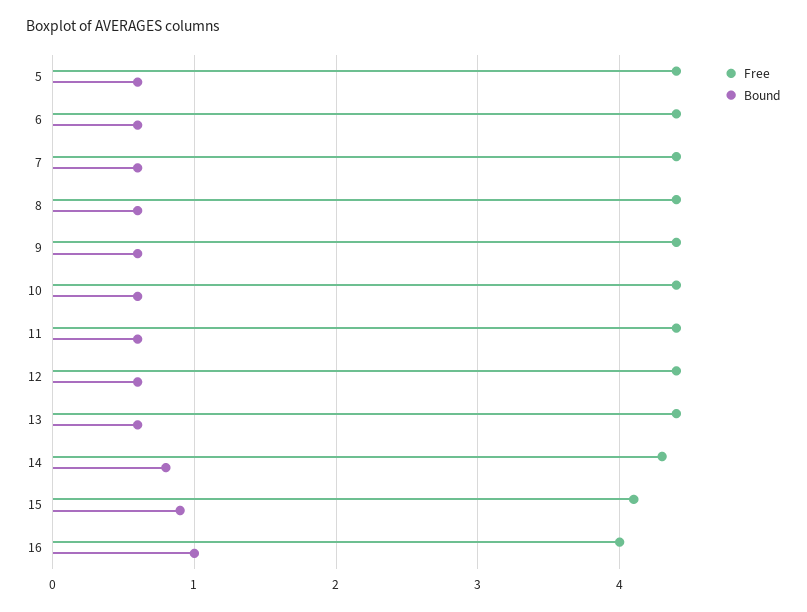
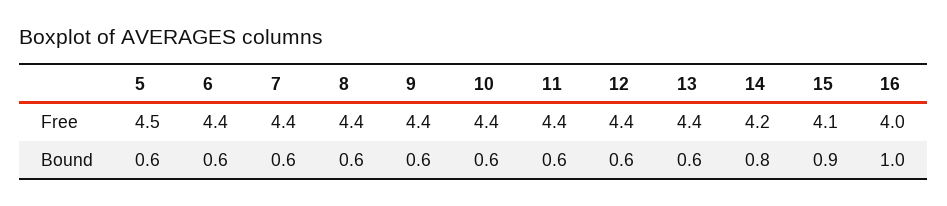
  {
    "Free": {
-     "5": 4.4,
+     "5": 4.5,
      "6": 4.4,
      "7": 4.4,
      "8": 4.4,
      "9": 4.4,
      "10": 4.4,
      "11": 4.4,
      "12": 4.4,
      "13": 4.4,
-     "14": 4.3,
+     "14": 4.2,
      "15": 4.1,
      "16": 4
    },
    "Bound": {
      "5": 0.6,
      "6": 0.6,
      "7": 0.6,
      "8": 0.6,
      "9": 0.6,
      "10": 0.6,
      "11": 0.6,
      "12": 0.6,
      "13": 0.6,
      "14": 0.8,
      "15": 0.9,
      "16": 1
    }
  }

